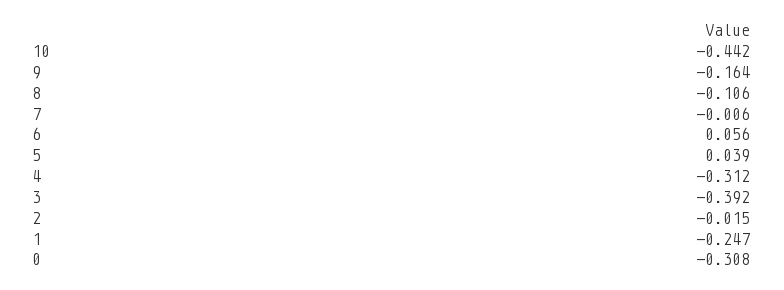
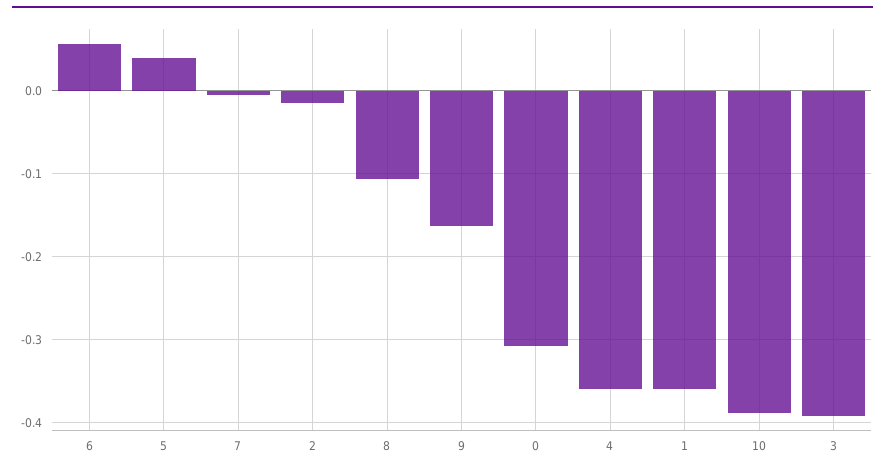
  {
-   "10": -0.442,
+   "10": -0.39,
    "9": -0.164,
    "8": -0.106,
    "7": -0.006,
    "6": 0.056,
    "5": 0.039,
-   "4": -0.312,
+   "4": -0.36,
    "3": -0.392,
    "2": -0.015,
-   "1": -0.247,
+   "1": -0.36,
    "0": -0.308
  }

